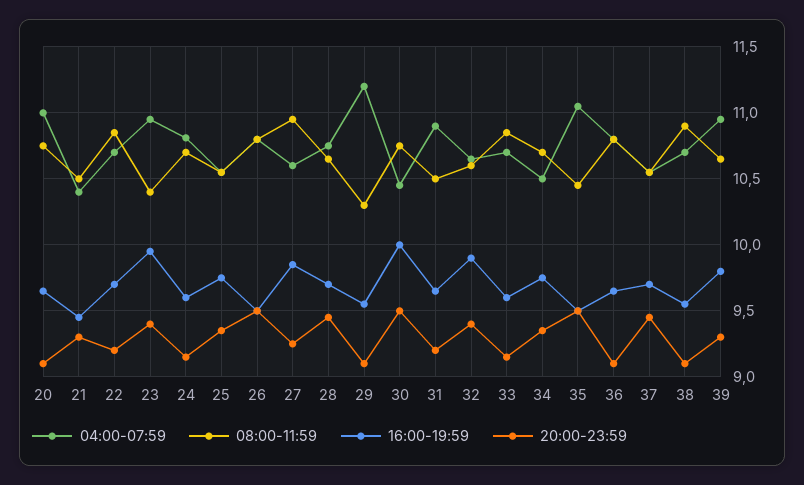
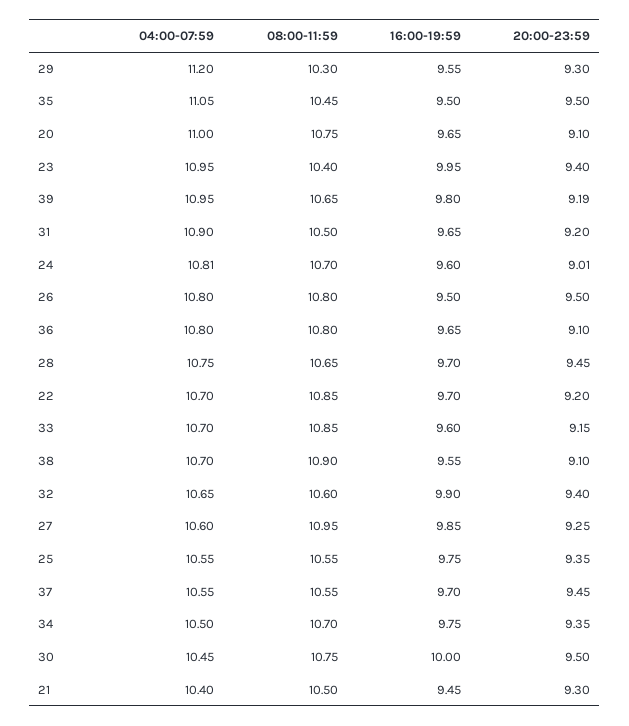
  {
    "04:00-07:59": {
      "20": 11,
      "21": 10.4,
      "22": 10.7,
      "23": 10.95,
      "24": 10.81,
      "25": 10.55,
      "26": 10.8,
      "27": 10.6,
      "28": 10.75,
      "29": 11.2,
      "30": 10.45,
      "31": 10.9,
      "32": 10.65,
      "33": 10.7,
      "34": 10.5,
      "35": 11.05,
      "36": 10.8,
      "37": 10.55,
      "38": 10.7,
      "39": 10.95
    },
    "08:00-11:59": {
      "20": 10.75,
      "21": 10.5,
      "22": 10.85,
      "23": 10.4,
      "24": 10.7,
      "25": 10.55,
      "26": 10.8,
      "27": 10.95,
      "28": 10.65,
      "29": 10.3,
      "30": 10.75,
      "31": 10.5,
      "32": 10.6,
      "33": 10.85,
      "34": 10.7,
      "35": 10.45,
      "36": 10.8,
      "37": 10.55,
      "38": 10.9,
      "39": 10.65
    },
    "16:00-19:59": {
      "20": 9.65,
      "21": 9.45,
      "22": 9.7,
      "23": 9.95,
      "24": 9.6,
      "25": 9.75,
      "26": 9.5,
      "27": 9.85,
      "28": 9.7,
      "29": 9.55,
      "30": 10,
      "31": 9.65,
      "32": 9.9,
      "33": 9.6,
      "34": 9.75,
      "35": 9.5,
      "36": 9.65,
      "37": 9.7,
      "38": 9.55,
      "39": 9.8
    },
    "20:00-23:59": {
      "20": 9.1,
      "21": 9.3,
      "22": 9.2,
      "23": 9.4,
-     "24": 9.15,
+     "24": 9.01,
      "25": 9.35,
      "26": 9.5,
      "27": 9.25,
      "28": 9.45,
-     "29": 9.1,
+     "29": 9.3,
      "30": 9.5,
      "31": 9.2,
      "32": 9.4,
      "33": 9.15,
      "34": 9.35,
      "35": 9.5,
      "36": 9.1,
      "37": 9.45,
      "38": 9.1,
-     "39": 9.3
+     "39": 9.19
    }
  }

